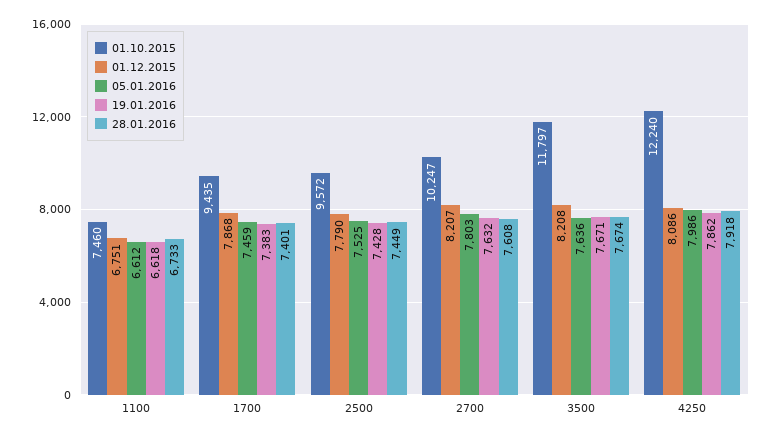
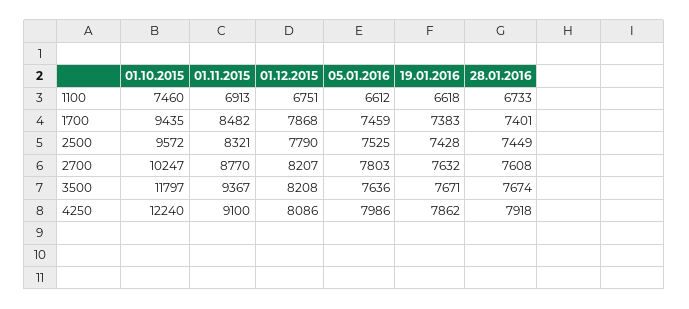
  {
    "01.10.2015": {
      "1100": 7460,
      "1700": 9435,
      "2500": 9572,
      "2700": 10247,
      "3500": 11797,
      "4250": 12240
    },
    "01.12.2015": {
      "1100": 6751,
      "1700": 7868,
      "2500": 7790,
      "2700": 8207,
      "3500": 8208,
      "4250": 8086
    },
    "05.01.2016": {
      "1100": 6612,
      "1700": 7459,
      "2500": 7525,
      "2700": 7803,
      "3500": 7636,
      "4250": 7986
    },
    "19.01.2016": {
      "1100": 6618,
      "1700": 7383,
      "2500": 7428,
      "2700": 7632,
      "3500": 7671,
      "4250": 7862
    },
    "28.01.2016": {
      "1100": 6733,
      "1700": 7401,
      "2500": 7449,
      "2700": 7608,
      "3500": 7674,
      "4250": 7918
-   }
+   },
+   "01.11.2015": {
+     "1100": 6913,
+     "1700": 8482,
+     "2500": 8321,
+     "2700": 8770,
+     "3500": 9367,
+     "4250": 9100
+   }
  }

